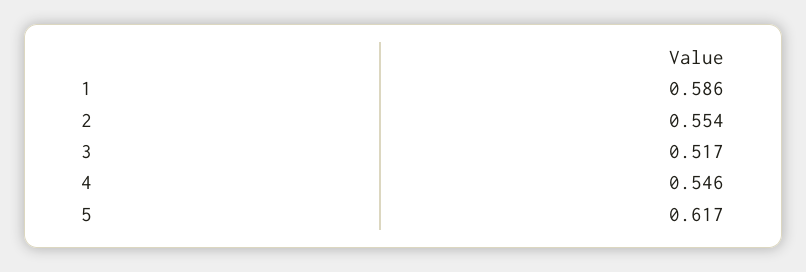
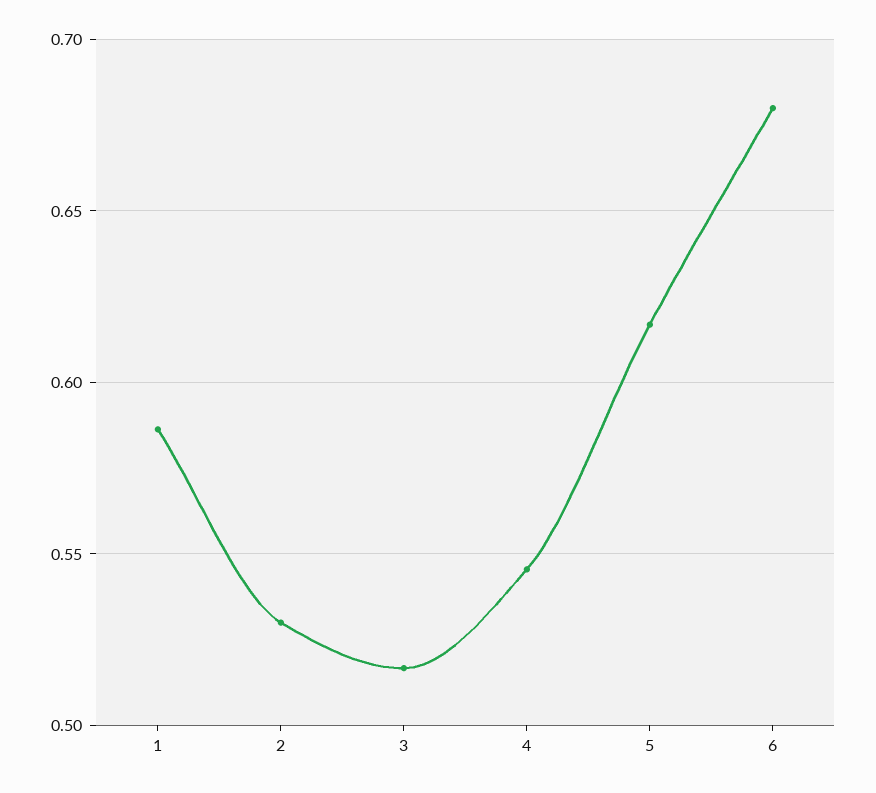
  {
    "1": 0.586,
-   "2": 0.554,
+   "2": 0.53,
    "3": 0.517,
    "4": 0.546,
-   "5": 0.617
+   "5": 0.617,
+   "6": 0.68
  }

